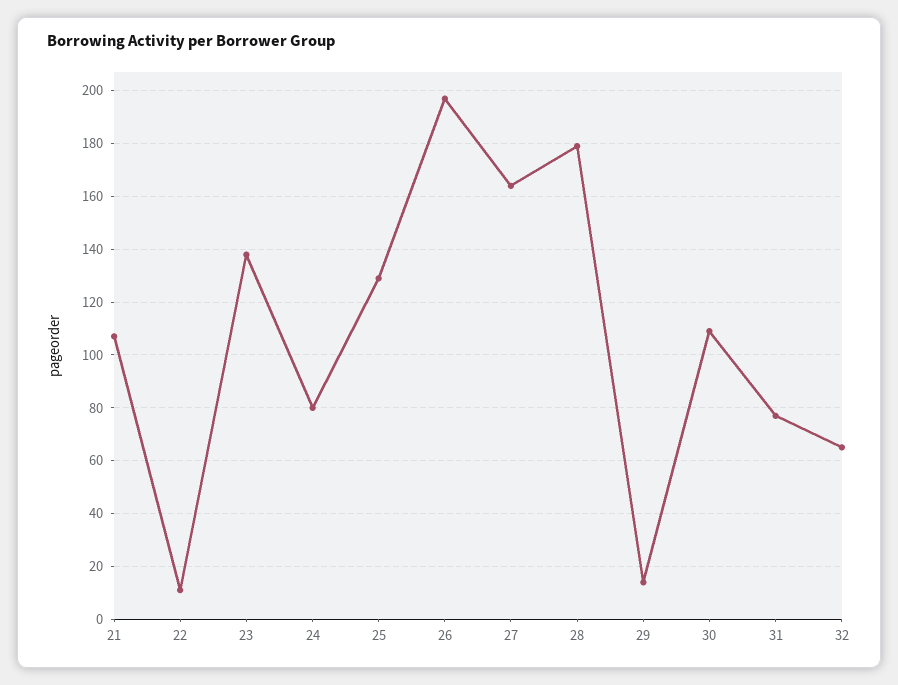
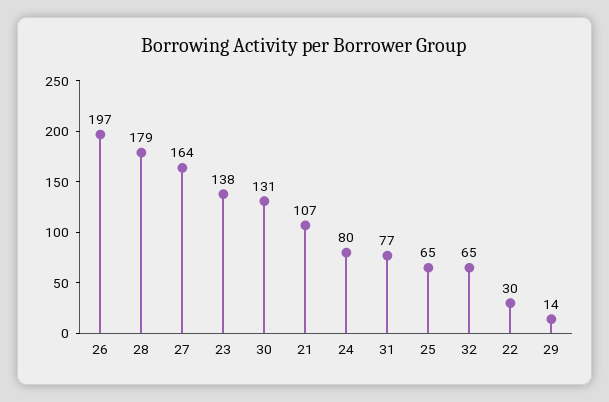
  {
    "21": 107,
-   "22": 10,
+   "22": 30,
    "23": 138,
    "24": 80,
-   "25": 130,
+   "25": 65,
    "26": 197,
    "27": 164,
    "28": 179,
    "29": 14,
-   "30": 110,
+   "30": 131,
    "31": 77,
    "32": 65
  }

